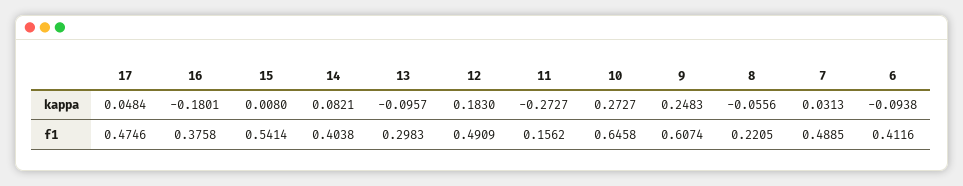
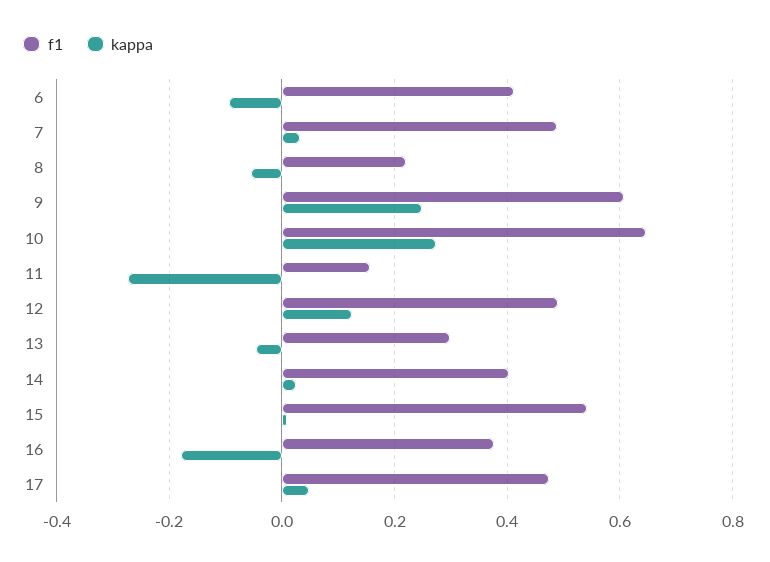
  {
    "kappa": {
      "17": 0.0484,
      "16": -0.1801,
      "15": 0.008,
-     "14": 0.0821,
+     "14": 0.02,
-     "13": -0.0957,
+     "13": -0.04,
-     "12": 0.183,
+     "12": 0.12,
      "11": -0.2727,
      "10": 0.2727,
      "9": 0.2483,
      "8": -0.0556,
      "7": 0.0313,
      "6": -0.0938
    },
    "f1": {
      "17": 0.4746,
      "16": 0.3758,
      "15": 0.5414,
      "14": 0.4038,
      "13": 0.2983,
      "12": 0.4909,
      "11": 0.1562,
      "10": 0.6458,
      "9": 0.6074,
      "8": 0.2205,
      "7": 0.4885,
      "6": 0.4116
    }
  }

